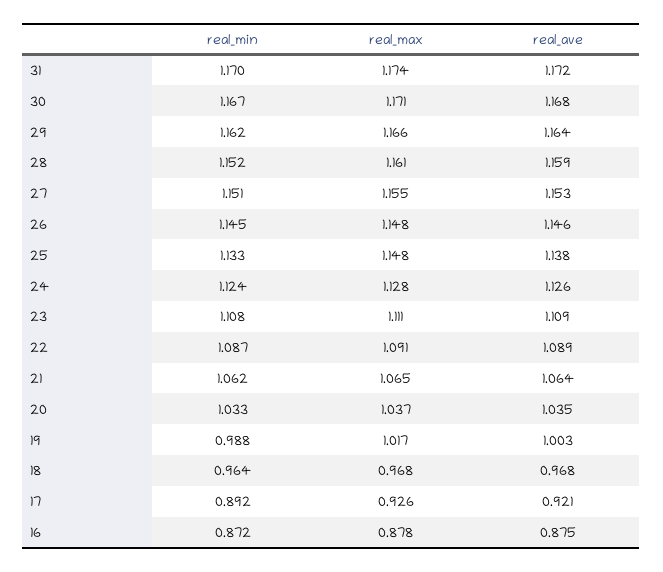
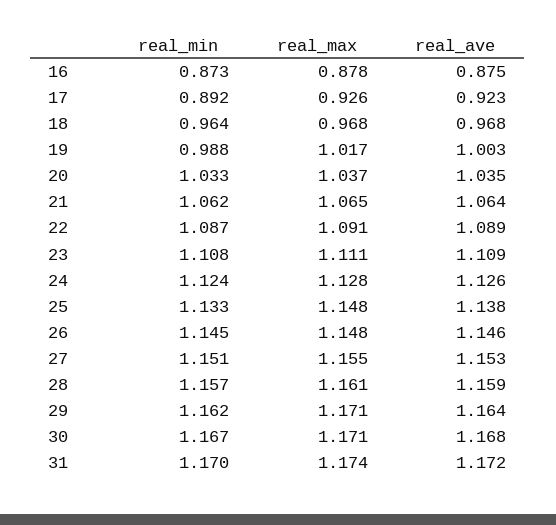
  {
    "real_min": {
      "31": 1.17,
      "30": 1.167,
      "29": 1.162,
-     "28": 1.152,
+     "28": 1.157,
      "27": 1.151,
      "26": 1.145,
      "25": 1.133,
      "24": 1.124,
      "23": 1.108,
      "22": 1.087,
      "21": 1.062,
      "20": 1.033,
      "19": 0.988,
      "18": 0.964,
      "17": 0.892,
-     "16": 0.872
+     "16": 0.873
    },
    "real_max": {
      "31": 1.174,
      "30": 1.171,
-     "29": 1.166,
+     "29": 1.171,
      "28": 1.161,
      "27": 1.155,
      "26": 1.148,
      "25": 1.148,
      "24": 1.128,
      "23": 1.111,
      "22": 1.091,
      "21": 1.065,
      "20": 1.037,
      "19": 1.017,
      "18": 0.968,
      "17": 0.926,
      "16": 0.878
    },
    "real_ave": {
      "31": 1.172,
      "30": 1.168,
      "29": 1.164,
      "28": 1.159,
      "27": 1.153,
      "26": 1.146,
      "25": 1.138,
      "24": 1.126,
      "23": 1.109,
      "22": 1.089,
      "21": 1.064,
      "20": 1.035,
      "19": 1.003,
      "18": 0.968,
-     "17": 0.921,
+     "17": 0.923,
      "16": 0.875
    }
  }

